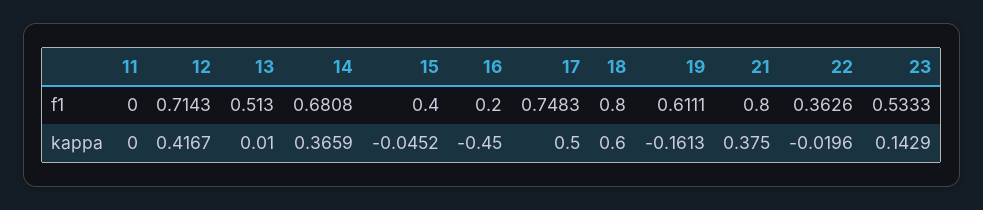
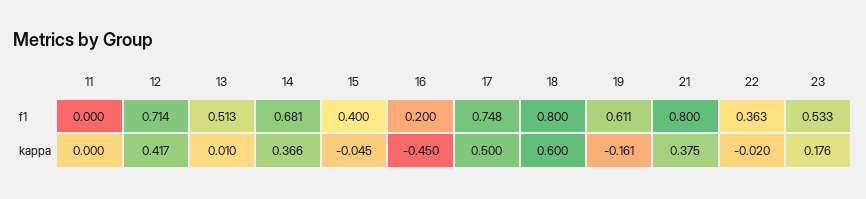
  {
    "11": {
      "f1": 0,
      "kappa": 0
    },
    "12": {
      "f1": 0.7143,
      "kappa": 0.4167
    },
    "13": {
      "f1": 0.513,
      "kappa": 0.01
    },
    "14": {
      "f1": 0.6808,
      "kappa": 0.3659
    },
    "15": {
      "f1": 0.4,
      "kappa": -0.0452
    },
    "16": {
      "f1": 0.2,
      "kappa": -0.45
    },
    "17": {
      "f1": 0.7483,
      "kappa": 0.5
    },
    "18": {
      "f1": 0.8,
      "kappa": 0.6
    },
    "19": {
      "f1": 0.6111,
      "kappa": -0.1613
    },
    "21": {
      "f1": 0.8,
      "kappa": 0.375
    },
    "22": {
      "f1": 0.3626,
      "kappa": -0.0196
    },
    "23": {
      "f1": 0.5333,
-     "kappa": 0.1429
+     "kappa": 0.176
    }
  }

